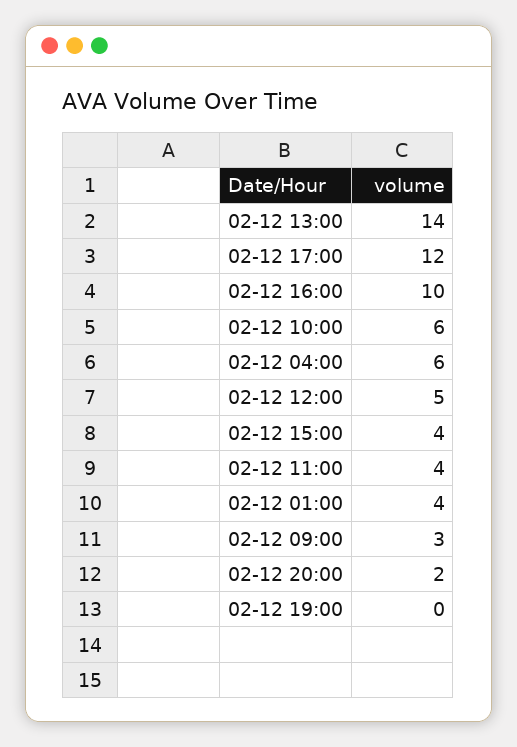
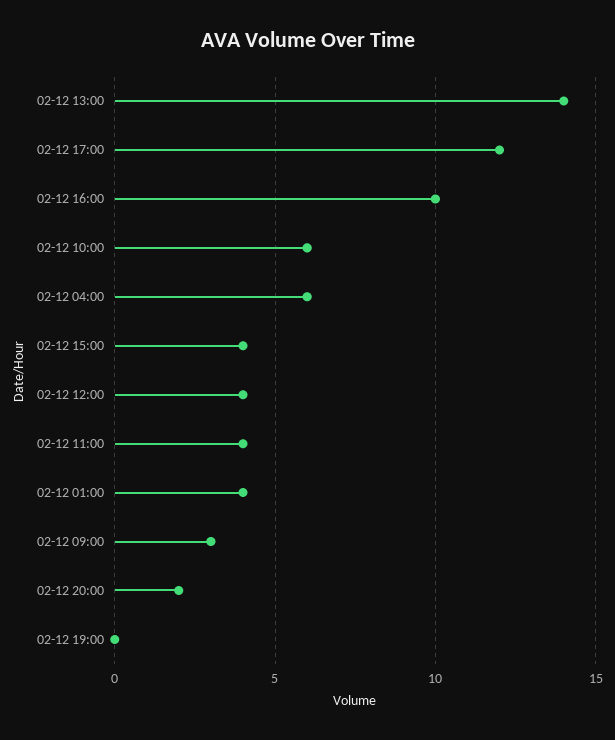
  {
    "02-12 13:00": 14,
    "02-12 17:00": 12,
    "02-12 16:00": 10,
    "02-12 10:00": 6,
    "02-12 04:00": 6,
-   "02-12 12:00": 5,
+   "02-12 12:00": 4,
    "02-12 15:00": 4,
    "02-12 11:00": 4,
    "02-12 01:00": 4,
    "02-12 09:00": 3,
    "02-12 20:00": 2,
    "02-12 19:00": 0
  }

